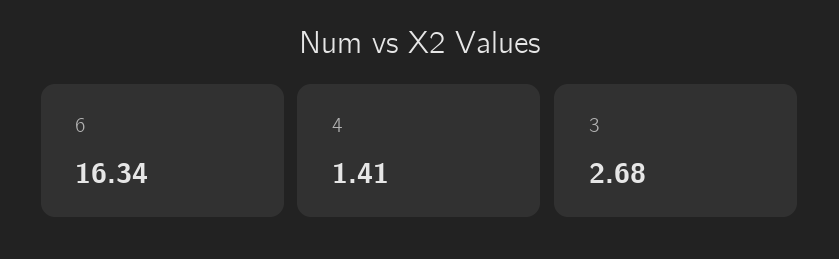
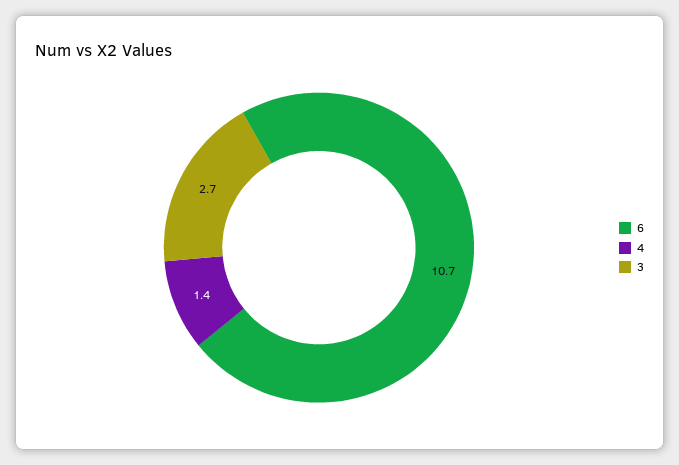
  {
-   "6": 16.34,
+   "6": 10.7,
    "4": 1.41,
    "3": 2.68
  }

